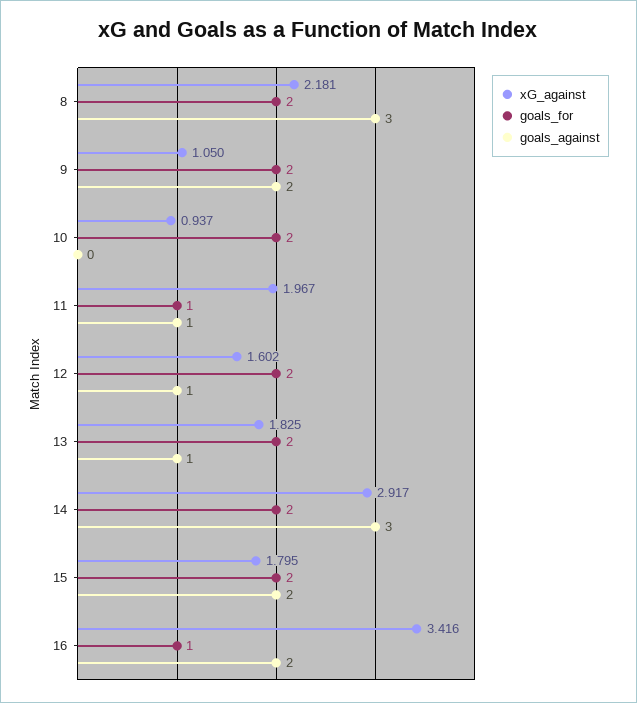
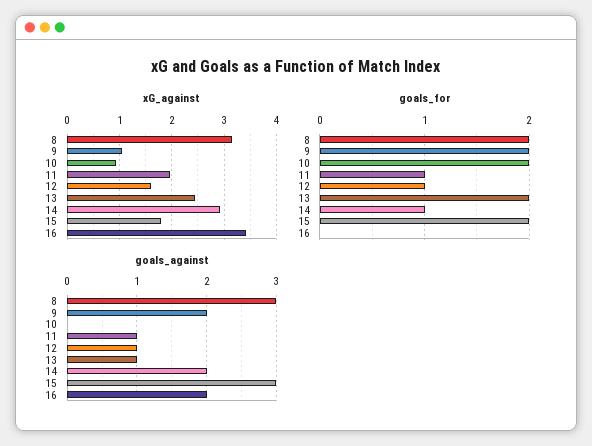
  {
    "xG_against": {
-     "8": 2.181,
+     "8": 3.2,
      "9": 1.05,
      "10": 0.937,
      "11": 1.967,
      "12": 1.602,
-     "13": 1.825,
+     "13": 2.4,
      "14": 2.917,
      "15": 1.795,
      "16": 3.416
    },
    "goals_for": {
      "8": 2,
      "9": 2,
      "10": 2,
      "11": 1,
-     "12": 2,
+     "12": 1,
      "13": 2,
-     "14": 2,
+     "14": 1,
      "15": 2,
-     "16": 1
+     "16": 0
    },
    "goals_against": {
      "8": 3,
      "9": 2,
      "10": 0,
      "11": 1,
      "12": 1,
      "13": 1,
-     "14": 3,
+     "14": 2,
-     "15": 2,
+     "15": 3,
      "16": 2
    }
  }

